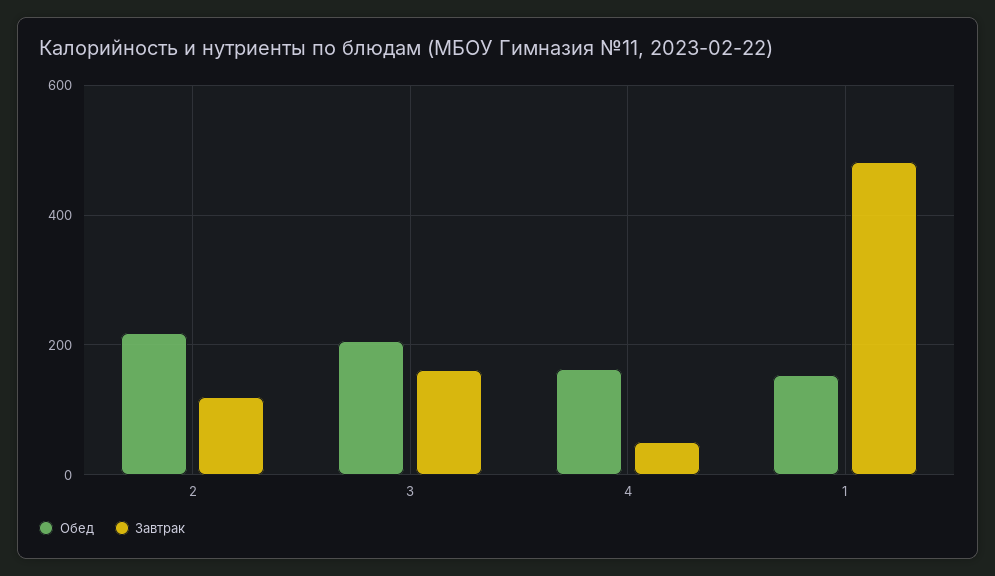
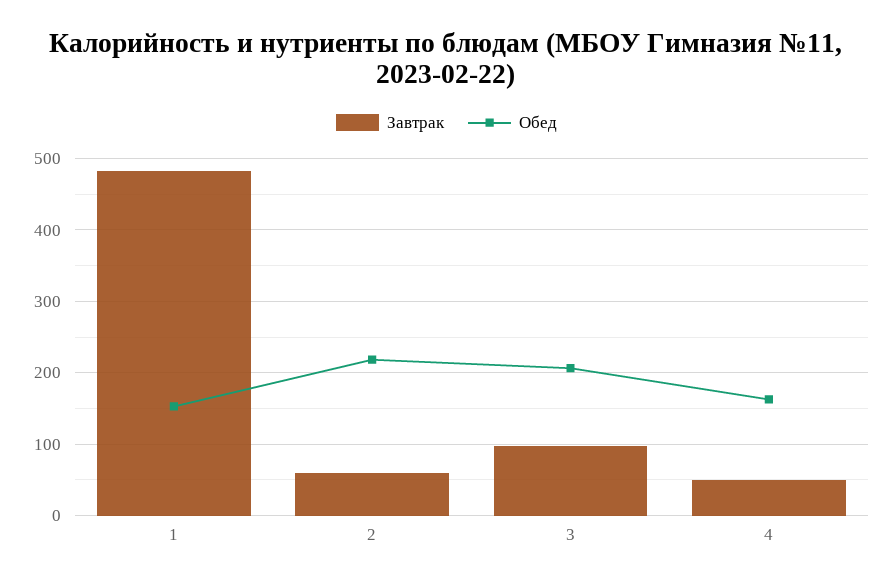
  {
    "Обед": {
      "2": 220,
      "3": 210,
      "4": 160,
      "1": 150
    },
    "Завтрак": {
-     "2": 120,
+     "2": 60,
-     "3": 160,
+     "3": 100,
      "4": 50,
      "1": 480
    }
  }

